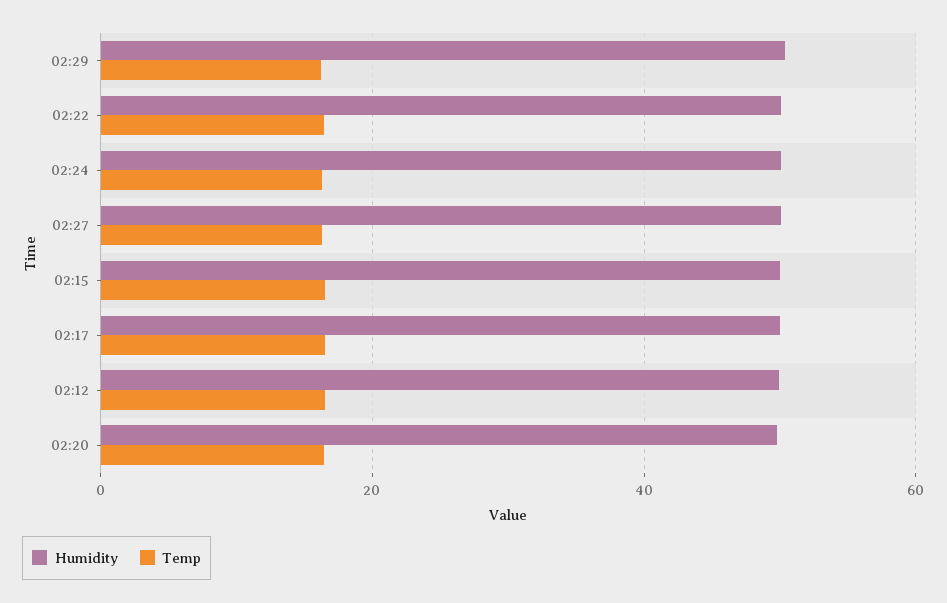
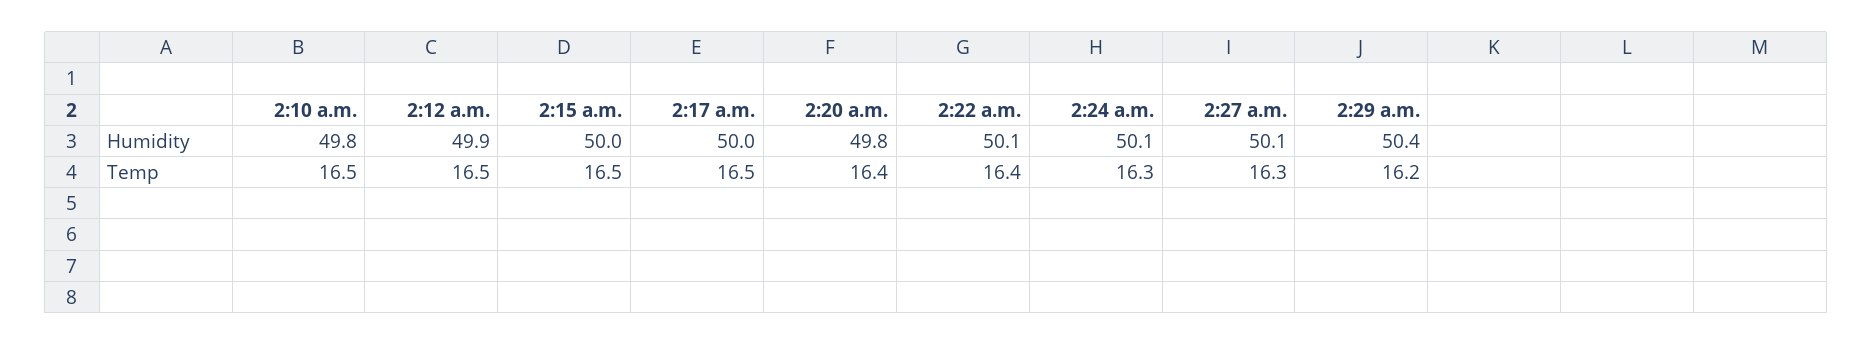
  {
    "Humidity": {
      "02:29": 50.4,
      "02:22": 50.1,
      "02:24": 50.1,
      "02:27": 50.1,
      "02:15": 50,
      "02:17": 50,
      "02:12": 49.9,
-     "02:20": 49.8
+     "02:20": 49.8,
+     "2:10 a.m.": 49.8
    },
    "Temp": {
      "02:29": 16.2,
      "02:22": 16.4,
      "02:24": 16.3,
      "02:27": 16.3,
      "02:15": 16.5,
      "02:17": 16.5,
      "02:12": 16.5,
-     "02:20": 16.4
+     "02:20": 16.4,
+     "2:10 a.m.": 16.5
    }
  }

